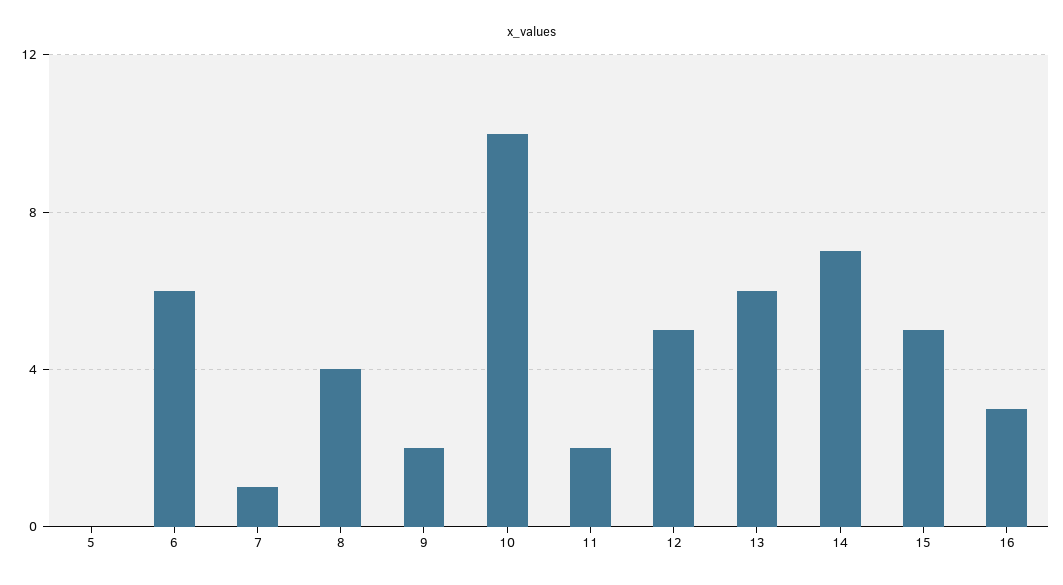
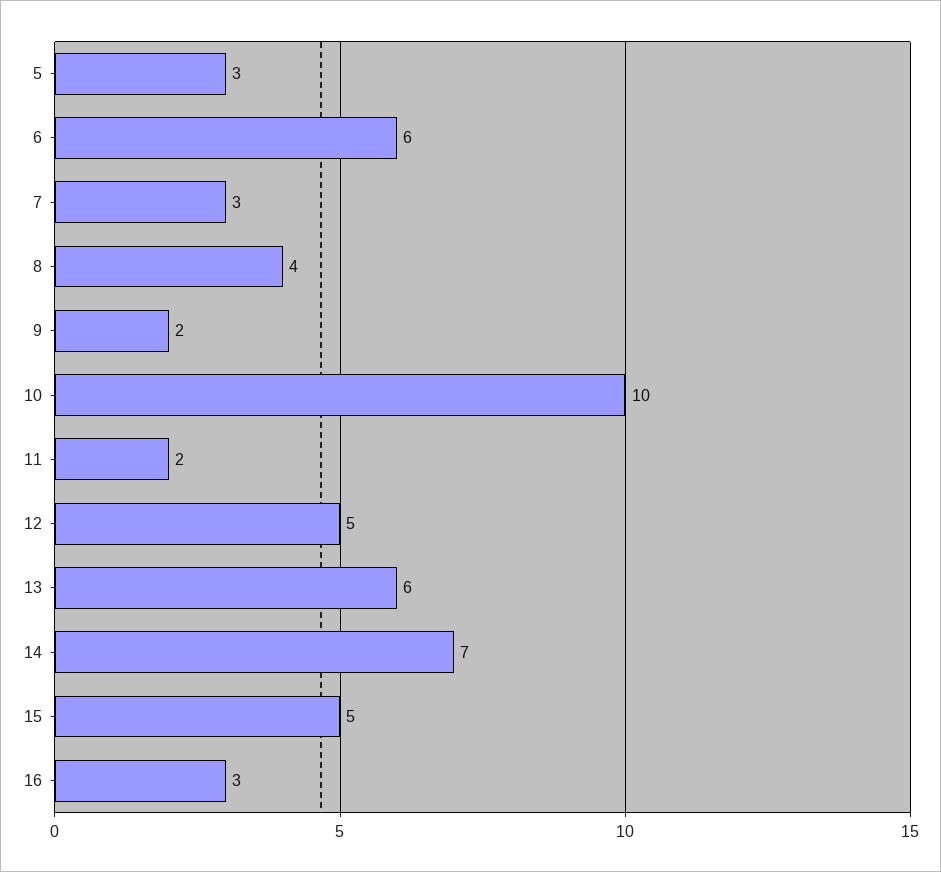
  {
-   "5": 0,
+   "5": 3,
    "6": 6,
-   "7": 1,
+   "7": 3,
    "8": 4,
    "9": 2,
    "10": 10,
    "11": 2,
    "12": 5,
    "13": 6,
    "14": 7,
    "15": 5,
    "16": 3
  }

